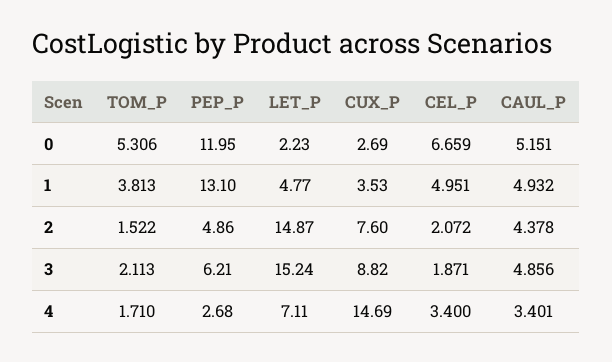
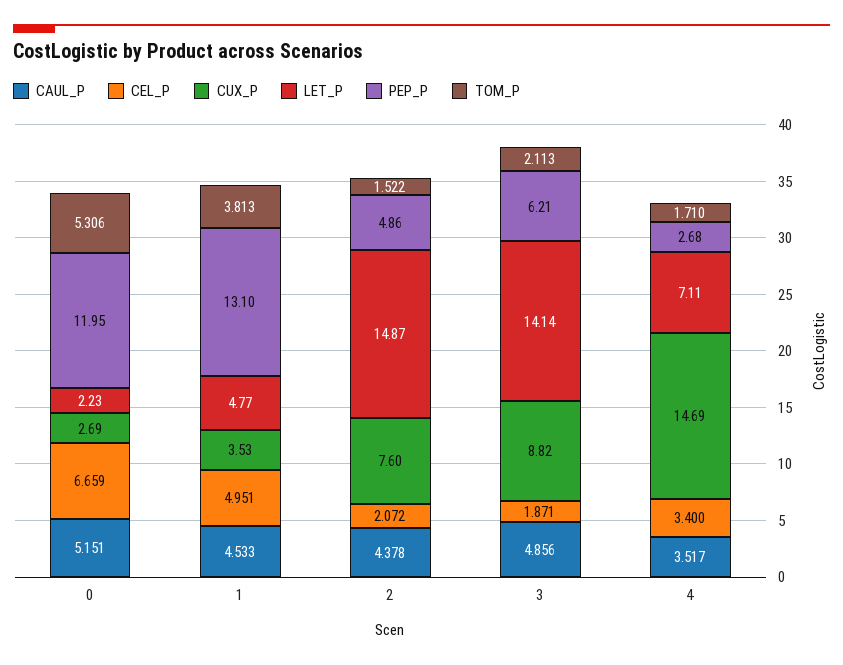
  {
    "TOM_P": {
      "0": 5.306,
      "1": 3.813,
      "2": 1.522,
      "3": 2.113,
      "4": 1.71
    },
    "PEP_P": {
      "0": 11.95,
      "1": 13.1,
      "2": 4.86,
      "3": 6.21,
      "4": 2.68
    },
    "LET_P": {
      "0": 2.23,
      "1": 4.77,
      "2": 14.87,
-     "3": 15.24,
+     "3": 14.14,
      "4": 7.11
    },
    "CUX_P": {
      "0": 2.69,
      "1": 3.53,
      "2": 7.6,
      "3": 8.82,
      "4": 14.69
    },
    "CEL_P": {
      "0": 6.659,
      "1": 4.951,
      "2": 2.072,
      "3": 1.871,
      "4": 3.4
    },
    "CAUL_P": {
      "0": 5.151,
-     "1": 4.932,
+     "1": 4.533,
      "2": 4.378,
      "3": 4.856,
-     "4": 3.401
+     "4": 3.517
    }
  }

